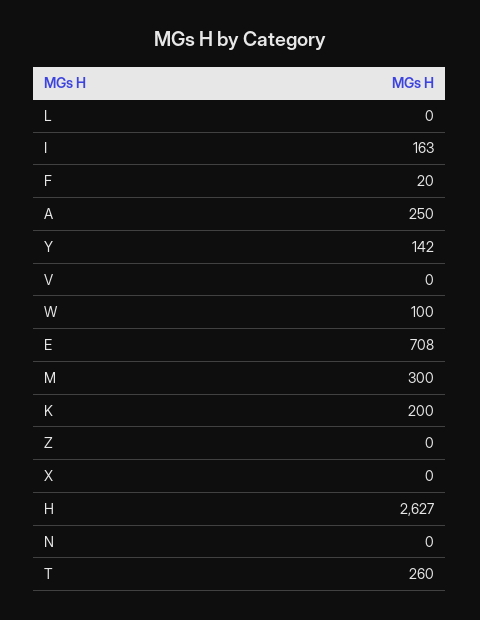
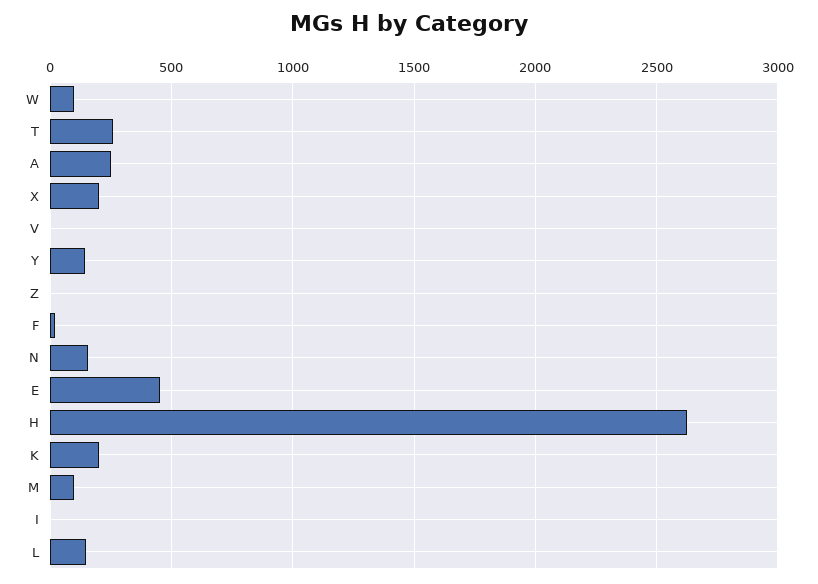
  {
-   "L": 0,
+   "L": 150,
-   "I": 163,
+   "I": 0,
    "F": 20,
    "A": 250,
    "Y": 142,
    "V": 0,
    "W": 100,
-   "E": 708,
+   "E": 450,
-   "M": 300,
+   "M": 100,
    "K": 200,
    "Z": 0,
-   "X": 0,
+   "X": 200,
    "H": 2627,
-   "N": 0,
+   "N": 150,
    "T": 260
  }

